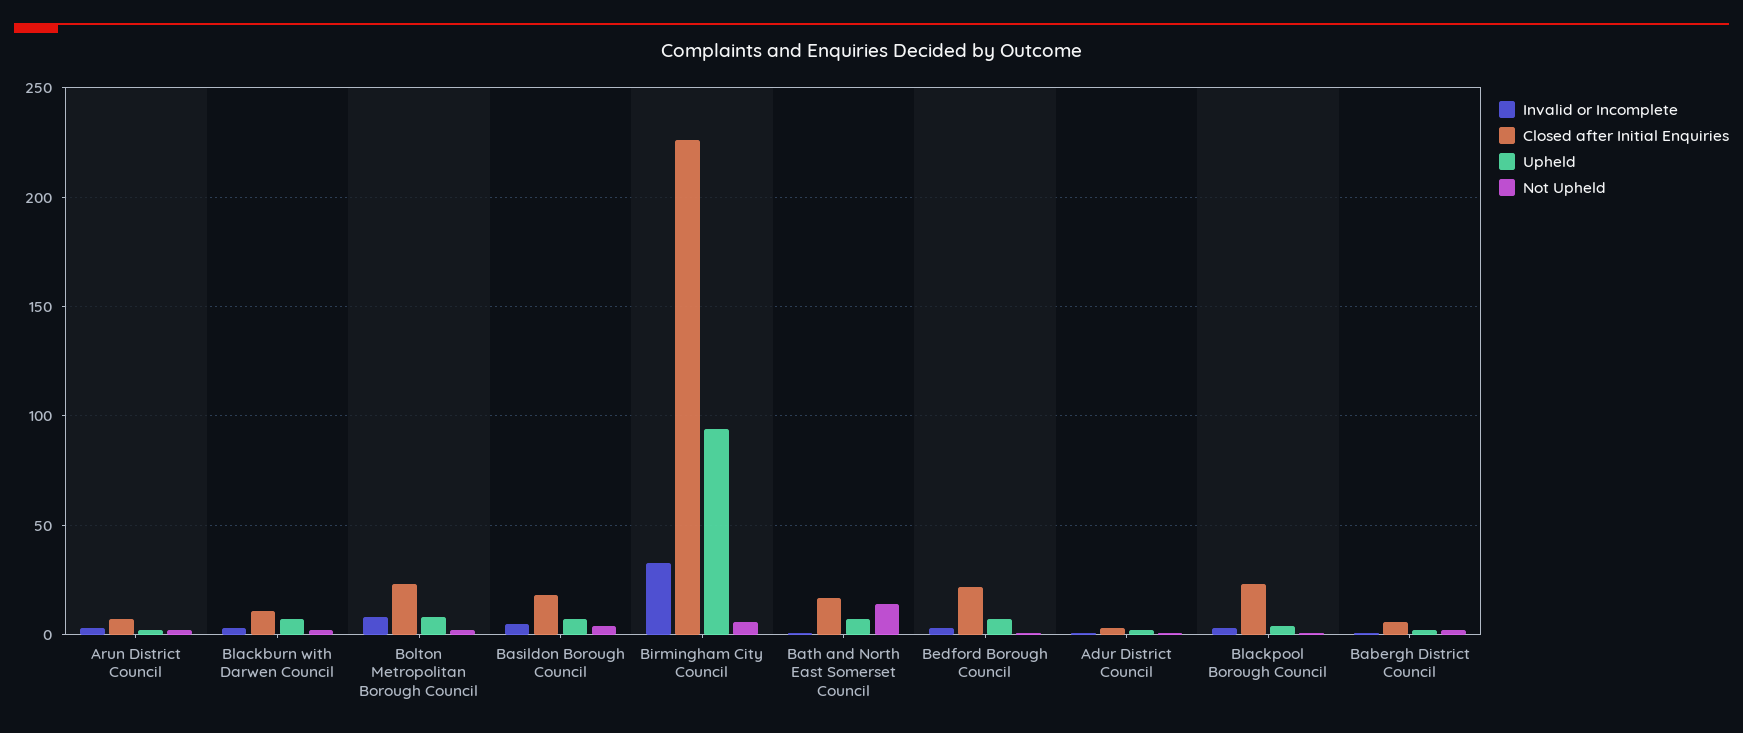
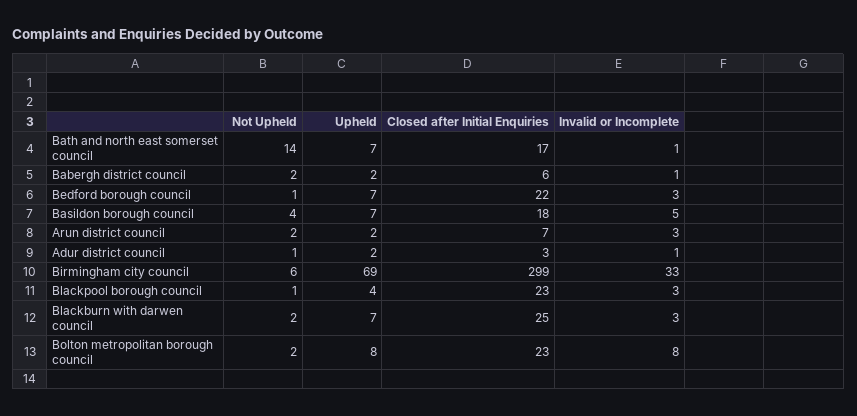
  {
    "Invalid or Incomplete": {
      "Arun District Council": 3,
      "Blackburn with Darwen Council": 3,
      "Bolton Metropolitan Borough Council": 8,
      "Basildon Borough Council": 5,
      "Birmingham City Council": 33,
      "Bath and North East Somerset Council": 1,
      "Bedford Borough Council": 3,
      "Adur District Council": 1,
      "Blackpool Borough Council": 3,
      "Babergh District Council": 1
    },
    "Closed after Initial Enquiries": {
      "Arun District Council": 7,
-     "Blackburn with Darwen Council": 10,
+     "Blackburn with Darwen Council": 25,
      "Bolton Metropolitan Borough Council": 23,
      "Basildon Borough Council": 18,
-     "Birmingham City Council": 225,
+     "Birmingham City Council": 299,
      "Bath and North East Somerset Council": 17,
      "Bedford Borough Council": 22,
      "Adur District Council": 3,
      "Blackpool Borough Council": 23,
      "Babergh District Council": 6
    },
    "Upheld": {
      "Arun District Council": 2,
      "Blackburn with Darwen Council": 7,
      "Bolton Metropolitan Borough Council": 8,
      "Basildon Borough Council": 7,
-     "Birmingham City Council": 95,
+     "Birmingham City Council": 69,
      "Bath and North East Somerset Council": 7,
      "Bedford Borough Council": 7,
      "Adur District Council": 2,
      "Blackpool Borough Council": 4,
      "Babergh District Council": 2
    },
    "Not Upheld": {
      "Arun District Council": 2,
      "Blackburn with Darwen Council": 2,
      "Bolton Metropolitan Borough Council": 2,
      "Basildon Borough Council": 4,
      "Birmingham City Council": 6,
      "Bath and North East Somerset Council": 14,
      "Bedford Borough Council": 1,
      "Adur District Council": 1,
      "Blackpool Borough Council": 1,
      "Babergh District Council": 2
    }
  }

